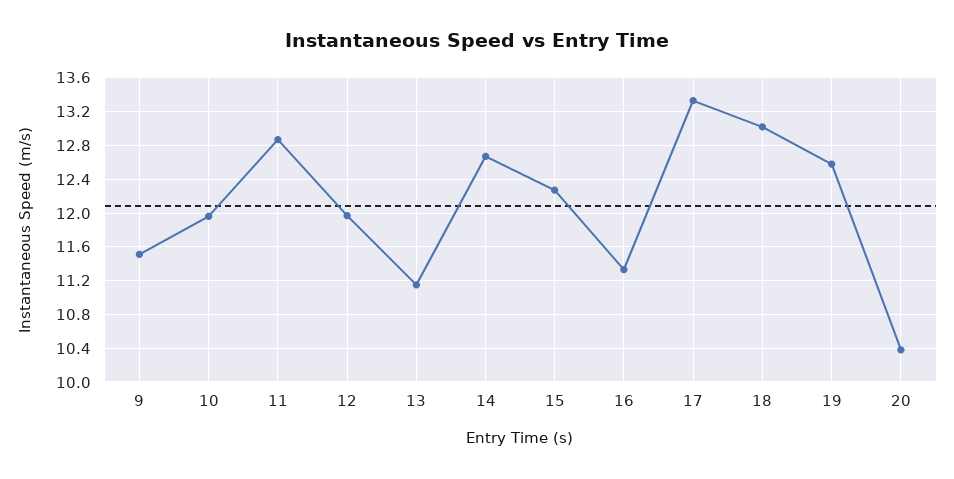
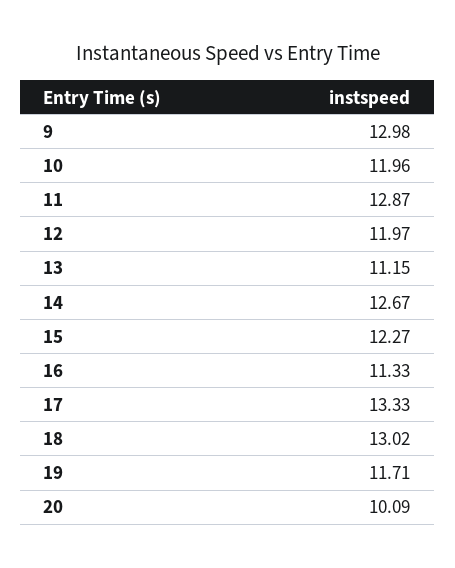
  {
-   "9": 11.5,
+   "9": 12.98,
    "10": 11.96,
    "11": 12.87,
    "12": 11.97,
    "13": 11.15,
    "14": 12.67,
    "15": 12.27,
    "16": 11.33,
    "17": 13.33,
    "18": 13.02,
-   "19": 12.6,
+   "19": 11.71,
-   "20": 10.4
+   "20": 10.09
  }

